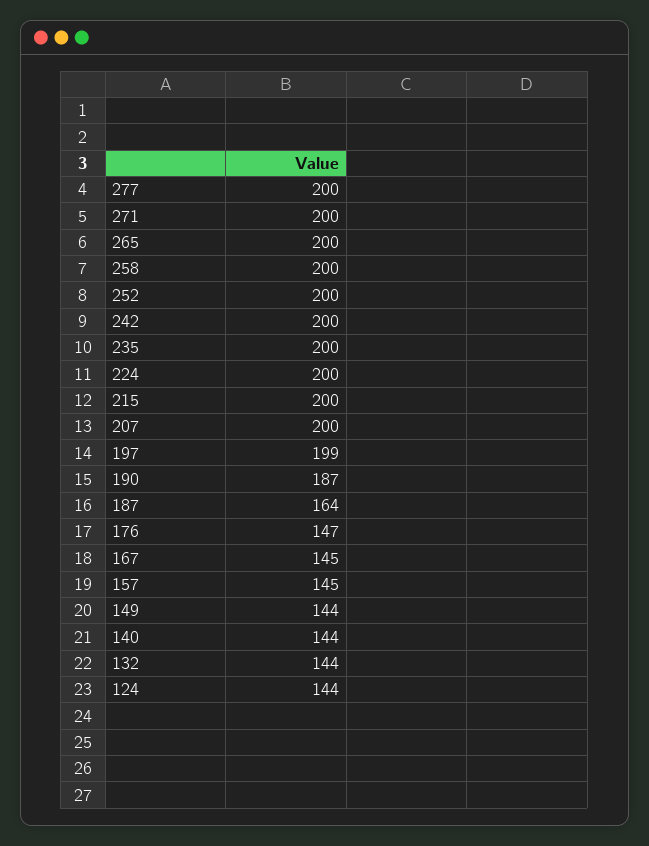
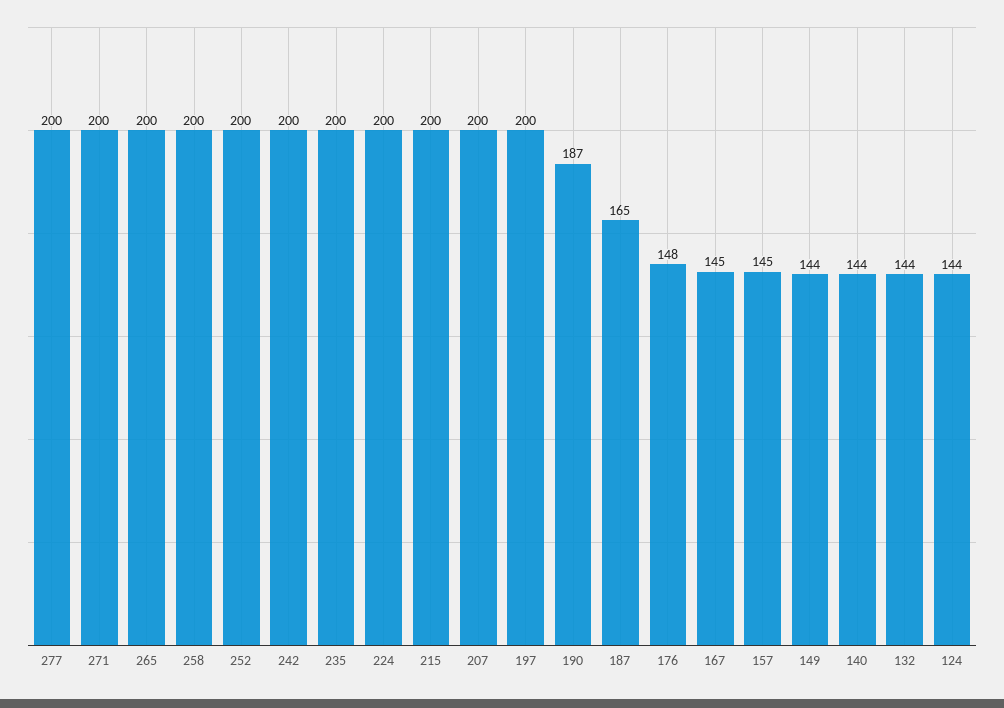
  {
    "277": 200,
    "271": 200,
    "265": 200,
    "258": 200,
    "252": 200,
    "242": 200,
    "235": 200,
    "224": 200,
    "215": 200,
    "207": 200,
-   "197": 199,
+   "197": 200,
    "190": 187,
-   "187": 164,
+   "187": 165,
-   "176": 147,
+   "176": 148,
    "167": 145,
    "157": 145,
    "149": 144,
    "140": 144,
    "132": 144,
    "124": 144
  }

